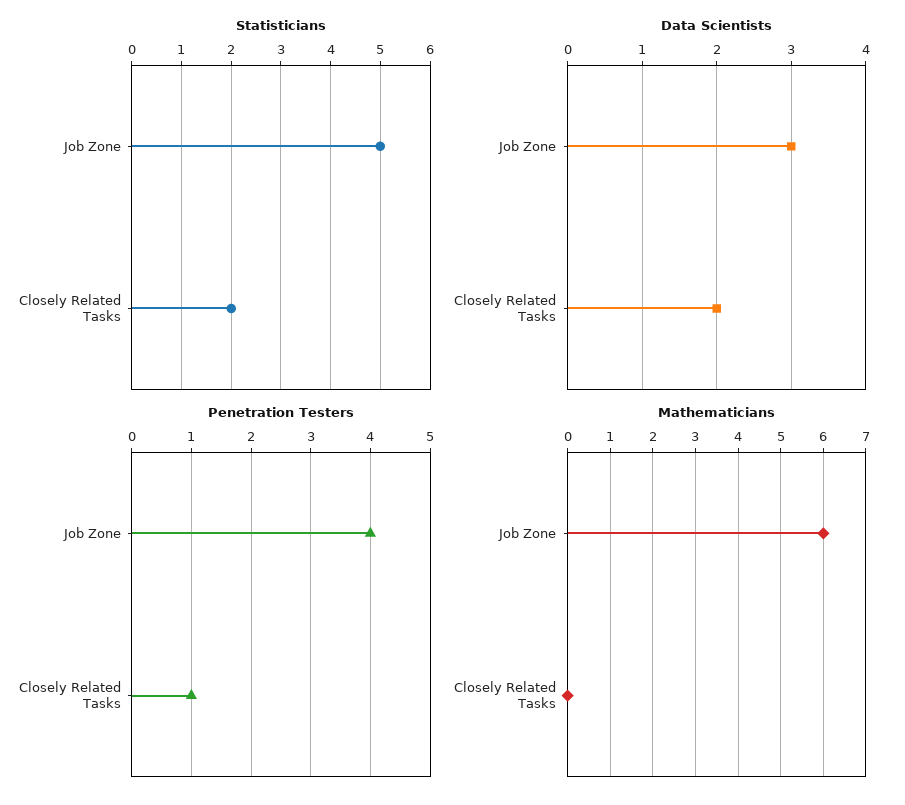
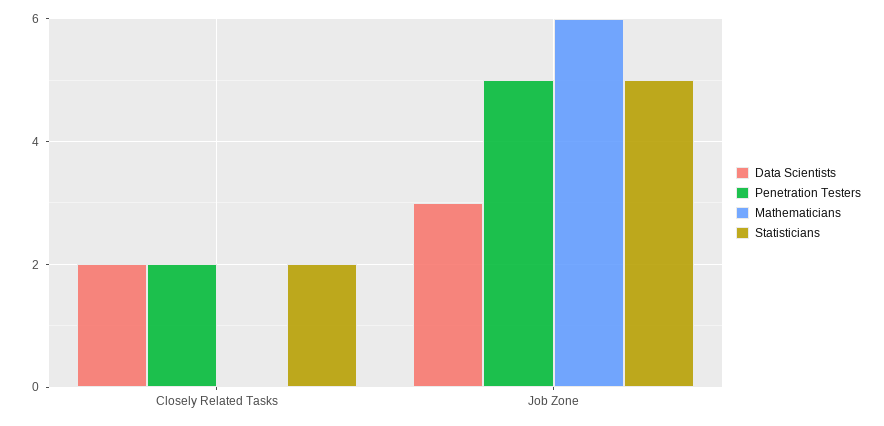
  {
    "Statisticians": {
      "Job Zone": 5,
      "Closely Related Tasks": 2
    },
    "Data Scientists": {
      "Job Zone": 3,
      "Closely Related Tasks": 2
    },
    "Penetration Testers": {
-     "Job Zone": 4,
+     "Job Zone": 5,
-     "Closely Related Tasks": 1
+     "Closely Related Tasks": 2
    },
    "Mathematicians": {
      "Job Zone": 6,
      "Closely Related Tasks": 0
    }
  }

